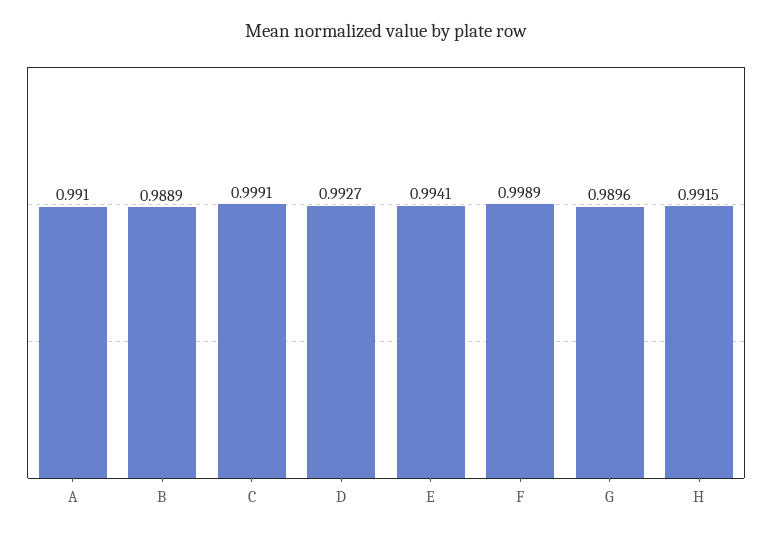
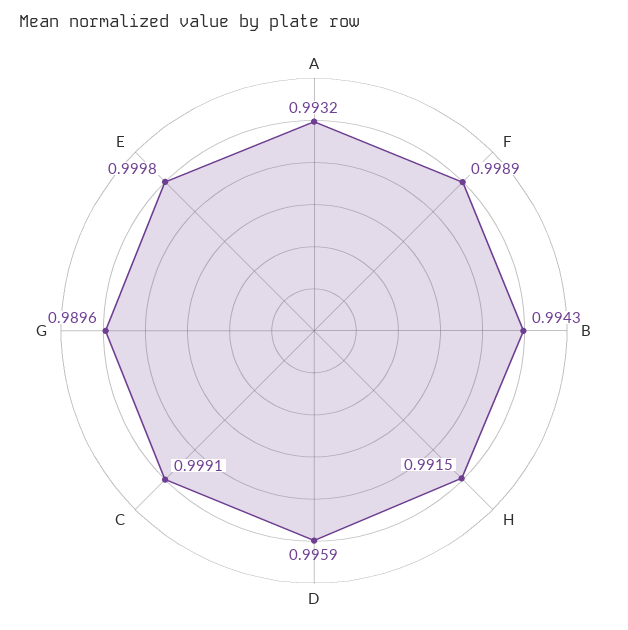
  {
-   "A": 0.991,
+   "A": 0.9932,
-   "B": 0.9889,
+   "B": 0.9943,
    "C": 0.9991,
-   "D": 0.9927,
+   "D": 0.9959,
-   "E": 0.9941,
+   "E": 0.9998,
    "F": 0.9989,
    "G": 0.9896,
    "H": 0.9915
  }

